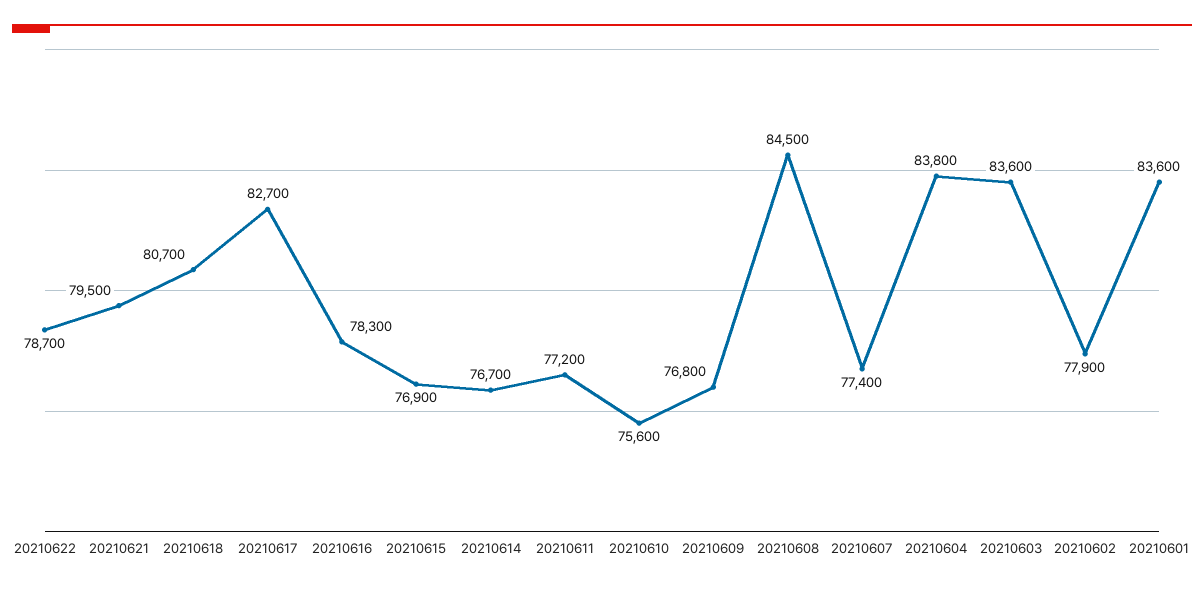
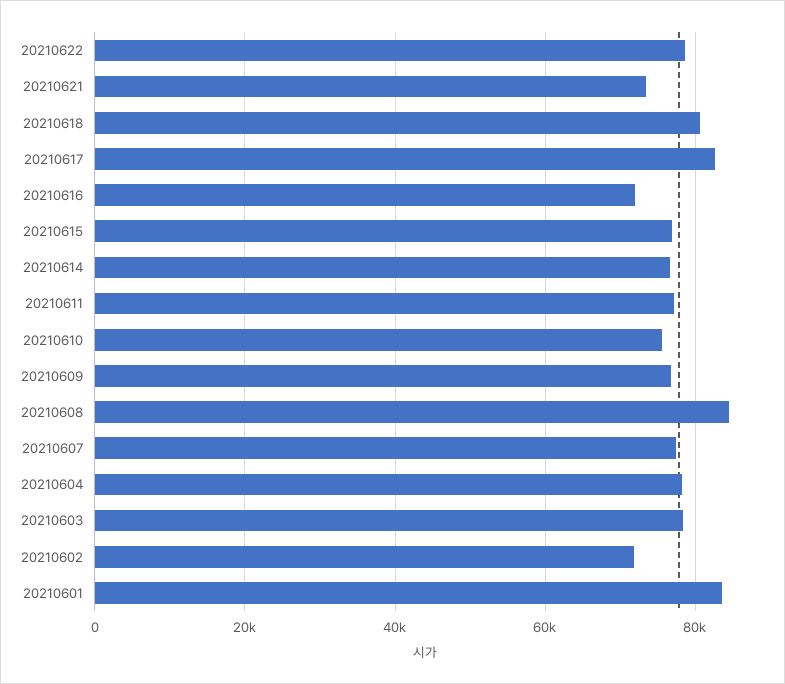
  {
    "20210622": 78700,
-   "20210621": 79500,
+   "20210621": 74000,
    "20210618": 80700,
    "20210617": 82700,
-   "20210616": 78300,
+   "20210616": 72000,
    "20210615": 76900,
    "20210614": 76700,
    "20210611": 77200,
    "20210610": 75600,
    "20210609": 76800,
    "20210608": 84500,
    "20210607": 77400,
-   "20210604": 83800,
+   "20210604": 78000,
-   "20210603": 83600,
+   "20210603": 78000,
-   "20210602": 77900,
+   "20210602": 72000,
    "20210601": 83600
  }

